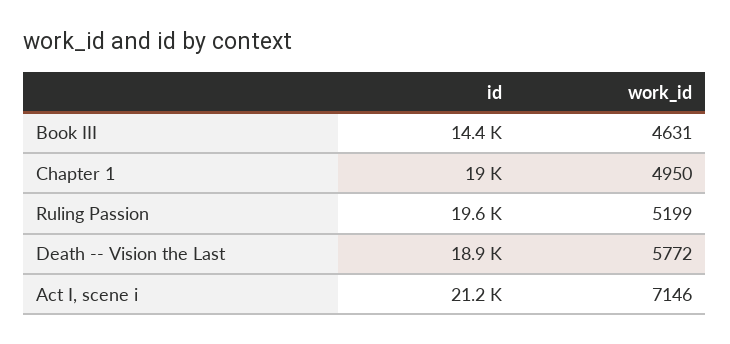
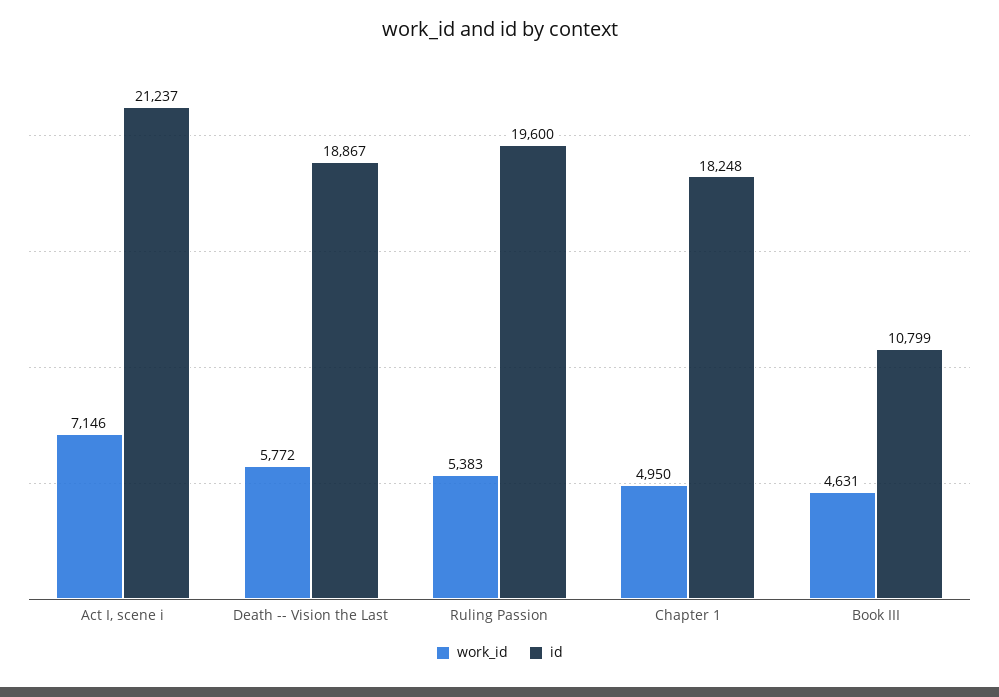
  {
    "id": {
-     "Book III": 14400,
+     "Book III": 10799,
-     "Chapter 1": 19000,
+     "Chapter 1": 18248,
      "Ruling Passion": 19600,
      "Death -- Vision the Last": 18867,
      "Act I, scene i": 21237
    },
    "work_id": {
      "Book III": 4631,
      "Chapter 1": 4950,
-     "Ruling Passion": 5199,
+     "Ruling Passion": 5383,
      "Death -- Vision the Last": 5772,
      "Act I, scene i": 7146
    }
  }

